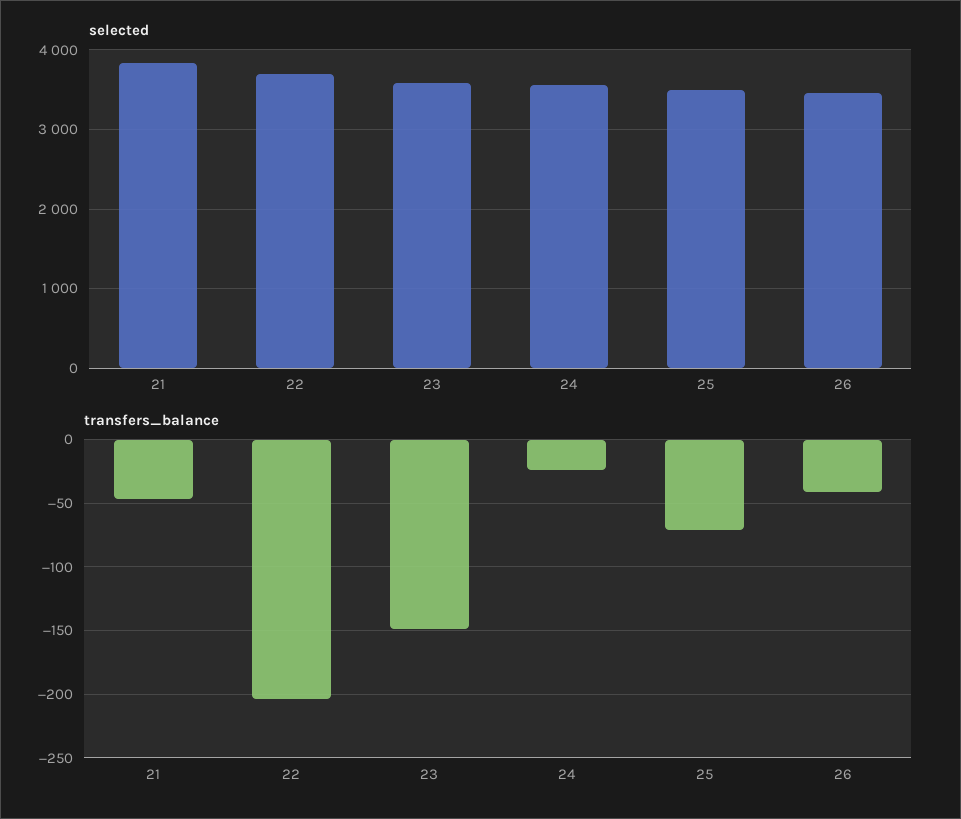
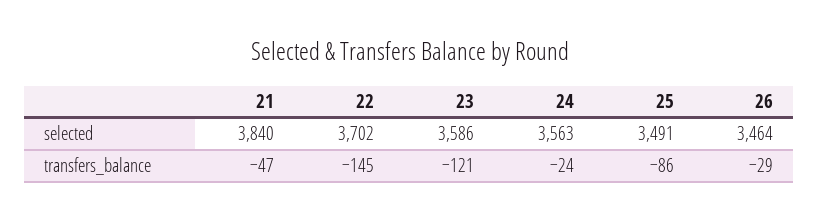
  {
    "selected": {
      "21": 3840,
      "22": 3702,
      "23": 3586,
      "24": 3563,
      "25": 3491,
      "26": 3464
    },
    "transfers_balance": {
      "21": -47,
-     "22": -205,
+     "22": -145,
-     "23": -150,
+     "23": -121,
      "24": -24,
-     "25": -70,
+     "25": -86,
-     "26": -40
+     "26": -29
    }
  }

